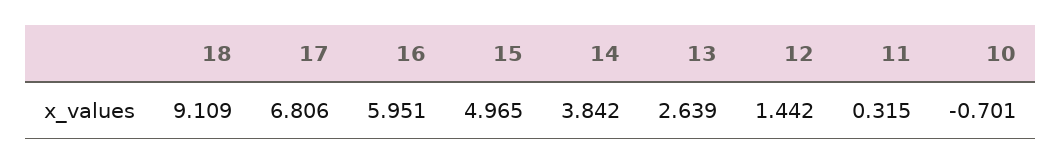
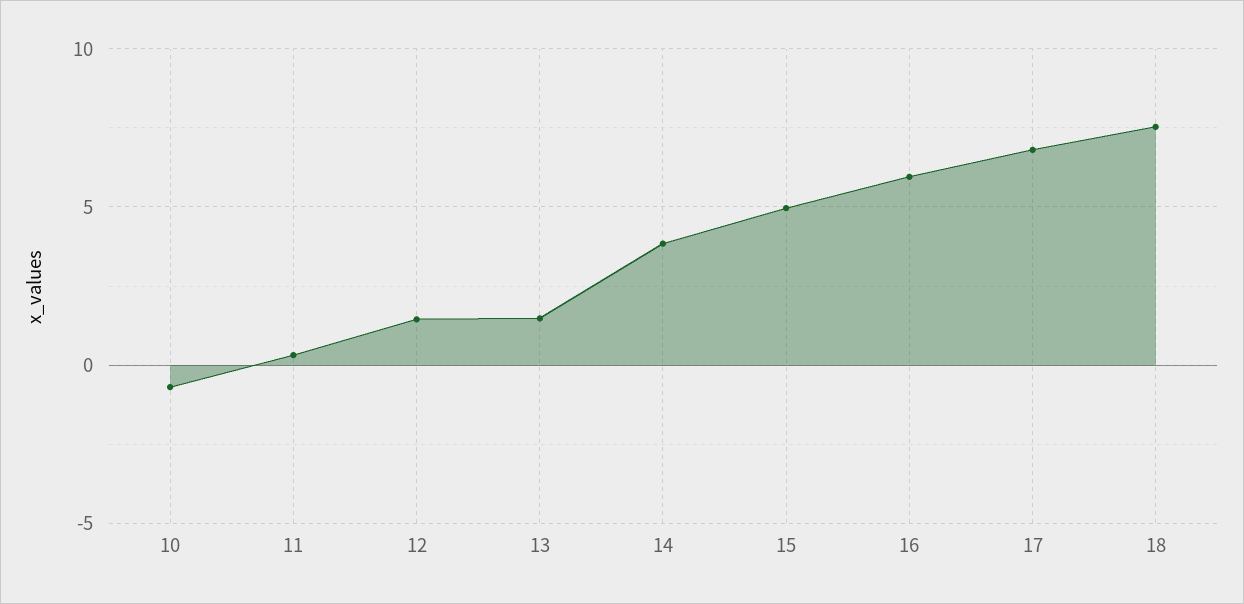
  {
-   "18": 9.109,
+   "18": 7.5,
    "17": 6.806,
    "16": 5.951,
    "15": 4.965,
    "14": 3.842,
-   "13": 2.639,
+   "13": 1.5,
    "12": 1.442,
    "11": 0.315,
    "10": -0.701
  }

